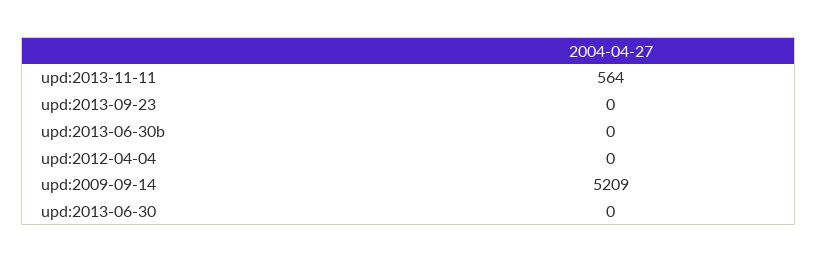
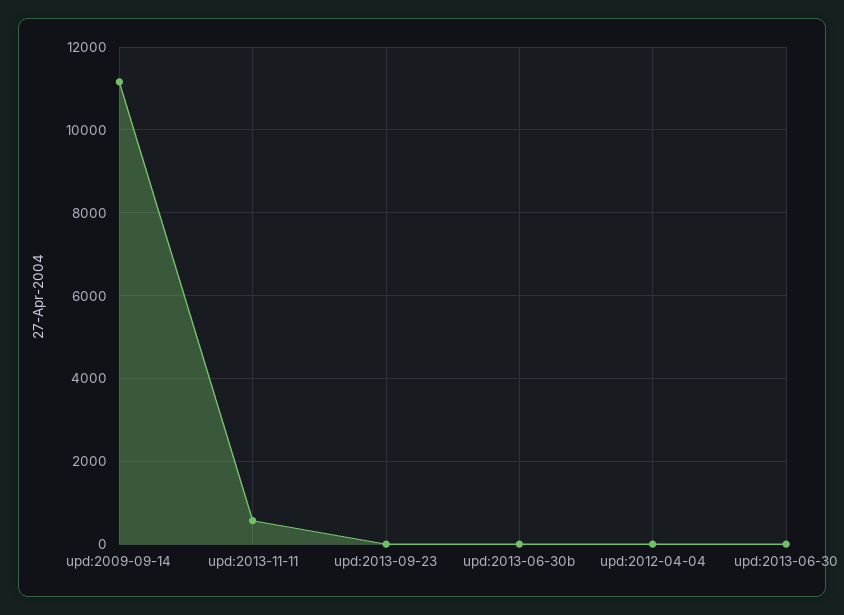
  {
    "upd:2013-11-11": 564,
    "upd:2013-09-23": 0,
    "upd:2013-06-30b": 0,
    "upd:2012-04-04": 0,
-   "upd:2009-09-14": 5209,
+   "upd:2009-09-14": 11200,
    "upd:2013-06-30": 0
  }

